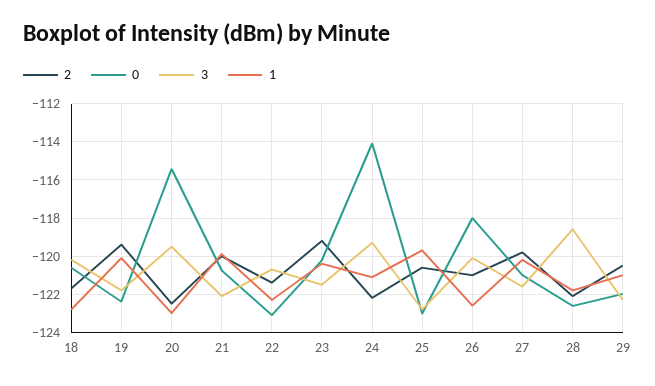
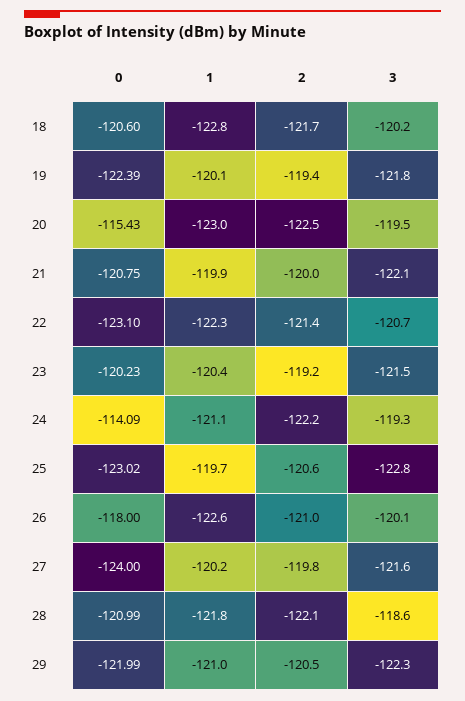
  {
    "2": {
      "18": -121.7,
      "19": -119.4,
      "20": -122.5,
      "21": -120,
      "22": -121.4,
      "23": -119.2,
      "24": -122.2,
      "25": -120.6,
      "26": -121,
      "27": -119.8,
      "28": -122.1,
      "29": -120.5
    },
    "0": {
      "18": -120.6,
      "19": -122.39,
      "20": -115.43,
      "21": -120.75,
      "22": -123.1,
      "23": -120.23,
      "24": -114.09,
      "25": -123.02,
      "26": -118,
-     "27": -121,
+     "27": -124,
-     "28": -122.5,
+     "28": -120.99,
      "29": -121.99
    },
    "3": {
      "18": -120.2,
      "19": -121.8,
      "20": -119.5,
      "21": -122.1,
      "22": -120.7,
      "23": -121.5,
      "24": -119.3,
      "25": -122.8,
      "26": -120.1,
      "27": -121.6,
      "28": -118.6,
      "29": -122.3
    },
    "1": {
      "18": -122.8,
      "19": -120.1,
      "20": -123,
      "21": -119.9,
      "22": -122.3,
      "23": -120.4,
      "24": -121.1,
      "25": -119.7,
      "26": -122.6,
      "27": -120.2,
      "28": -121.8,
      "29": -121
    }
  }

